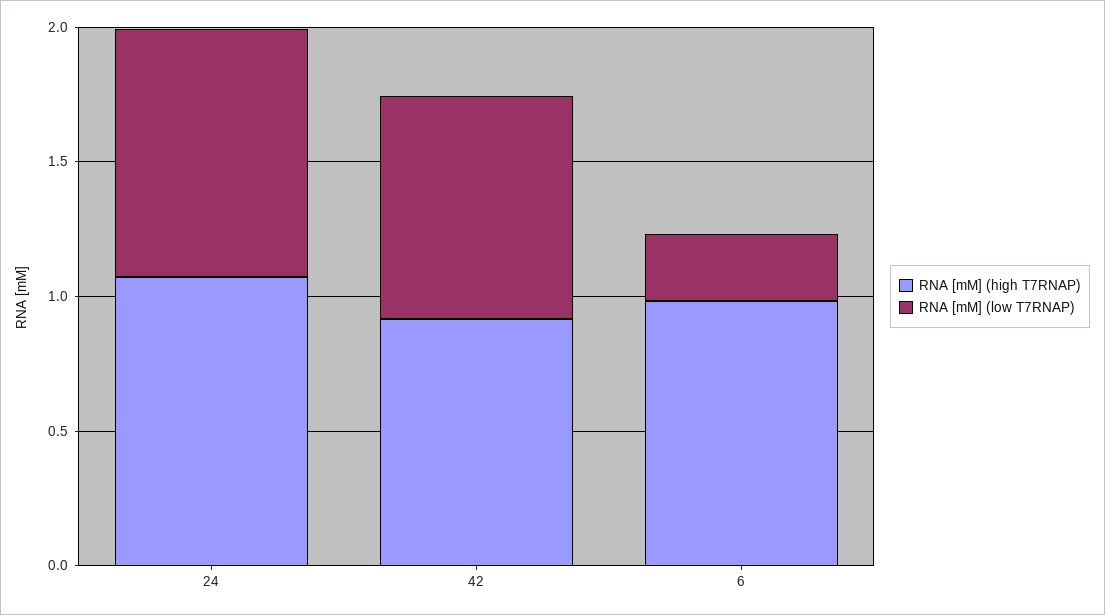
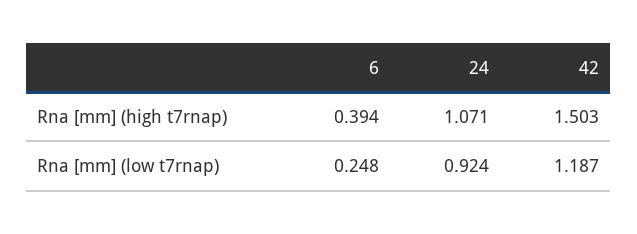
  {
    "RNA [mM] (high T7RNAP)": {
      "24": 1.071,
-     "42": 0.9,
+     "42": 1.503,
-     "6": 1
+     "6": 0.394
    },
    "RNA [mM] (low T7RNAP)": {
      "24": 0.924,
-     "42": 0.8,
+     "42": 1.187,
      "6": 0.248
    }
  }

